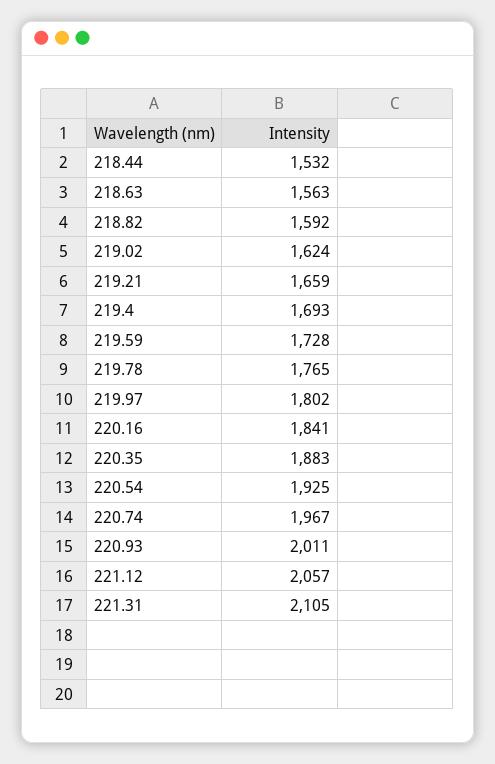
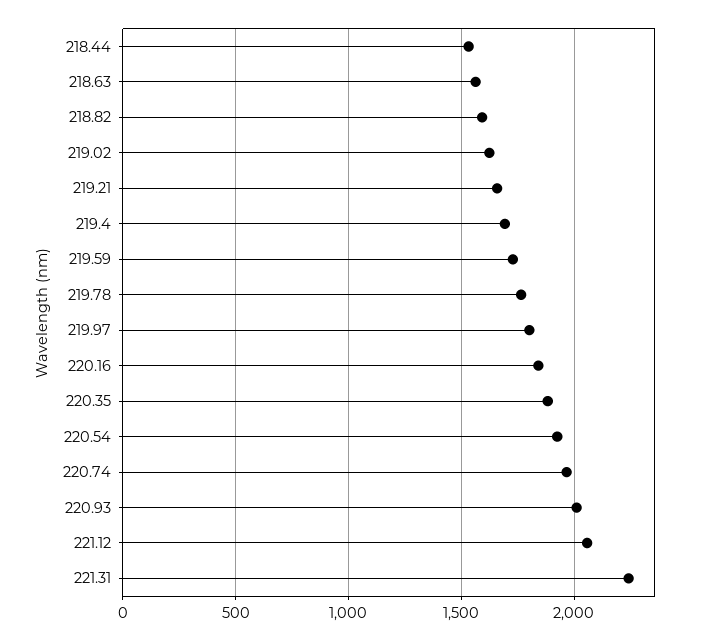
  {
    "218.44": 1532,
    "218.63": 1563,
    "218.82": 1592,
    "219.02": 1624,
    "219.21": 1659,
    "219.4": 1693,
    "219.59": 1728,
    "219.78": 1765,
    "219.97": 1802,
    "220.16": 1841,
    "220.35": 1883,
    "220.54": 1925,
    "220.74": 1967,
    "220.93": 2011,
    "221.12": 2057,
-   "221.31": 2105
+   "221.31": 2250
  }

